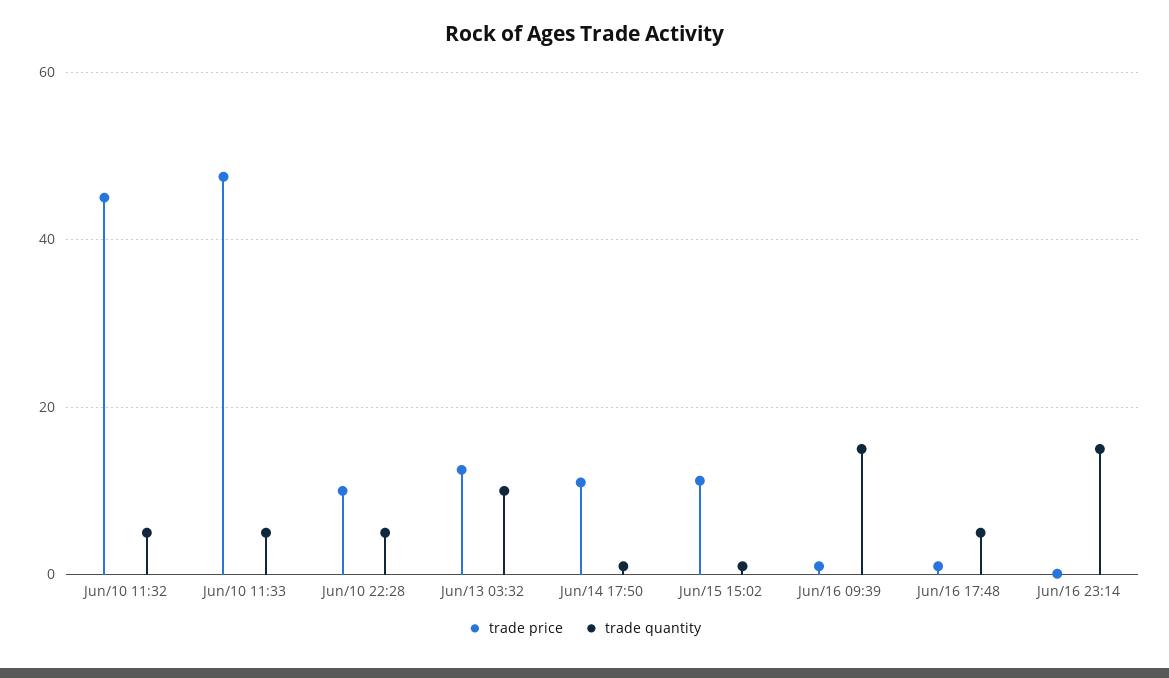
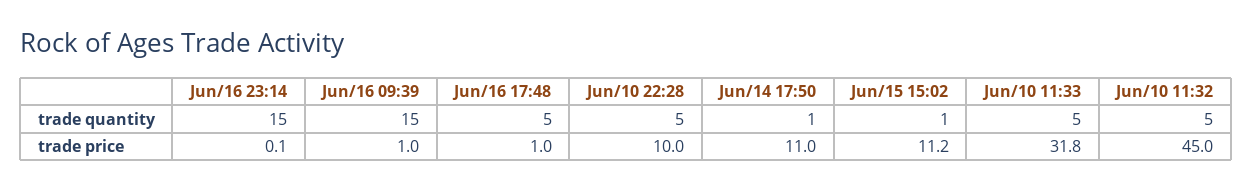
  {
    "trade price": {
      "Jun/10 11:32": 45,
-     "Jun/10 11:33": 48,
+     "Jun/10 11:33": 31.8,
      "Jun/10 22:28": 10,
-     "Jun/13 03:32": 12,
      "Jun/14 17:50": 11,
      "Jun/15 15:02": 11.2,
      "Jun/16 09:39": 1,
      "Jun/16 17:48": 1,
      "Jun/16 23:14": 0.1
    },
    "trade quantity": {
      "Jun/10 11:32": 5,
      "Jun/10 11:33": 5,
      "Jun/10 22:28": 5,
-     "Jun/13 03:32": 10,
      "Jun/14 17:50": 1,
      "Jun/15 15:02": 1,
      "Jun/16 09:39": 15,
      "Jun/16 17:48": 5,
      "Jun/16 23:14": 15
    }
  }

